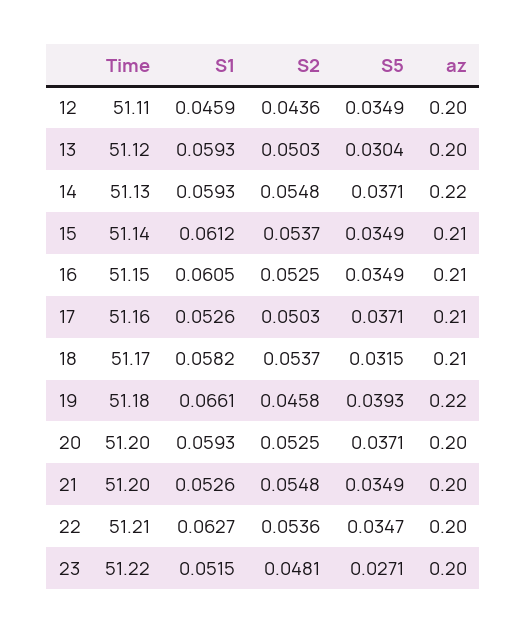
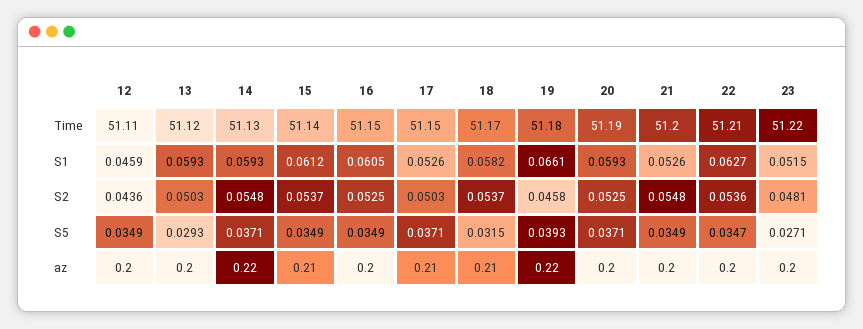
  {
    "Time": {
      "12": 51.11,
      "13": 51.12,
      "14": 51.13,
      "15": 51.14,
      "16": 51.15,
-     "17": 51.16,
+     "17": 51.15,
      "18": 51.17,
      "19": 51.18,
-     "20": 51.2,
+     "20": 51.19,
      "21": 51.2,
      "22": 51.21,
      "23": 51.22
    },
    "S1": {
      "12": 0.0459,
      "13": 0.0593,
      "14": 0.0593,
      "15": 0.0612,
      "16": 0.0605,
      "17": 0.0526,
      "18": 0.0582,
      "19": 0.0661,
      "20": 0.0593,
      "21": 0.0526,
      "22": 0.0627,
      "23": 0.0515
    },
    "S2": {
      "12": 0.0436,
      "13": 0.0503,
      "14": 0.0548,
      "15": 0.0537,
      "16": 0.0525,
      "17": 0.0503,
      "18": 0.0537,
      "19": 0.0458,
      "20": 0.0525,
      "21": 0.0548,
      "22": 0.0536,
      "23": 0.0481
    },
    "S5": {
      "12": 0.0349,
-     "13": 0.0304,
+     "13": 0.0293,
      "14": 0.0371,
      "15": 0.0349,
      "16": 0.0349,
      "17": 0.0371,
      "18": 0.0315,
      "19": 0.0393,
      "20": 0.0371,
      "21": 0.0349,
      "22": 0.0347,
      "23": 0.0271
    },
    "az": {
      "12": 0.2,
      "13": 0.2,
      "14": 0.22,
      "15": 0.21,
-     "16": 0.21,
+     "16": 0.2,
      "17": 0.21,
      "18": 0.21,
      "19": 0.22,
      "20": 0.2,
      "21": 0.2,
      "22": 0.2,
      "23": 0.2
    }
  }

